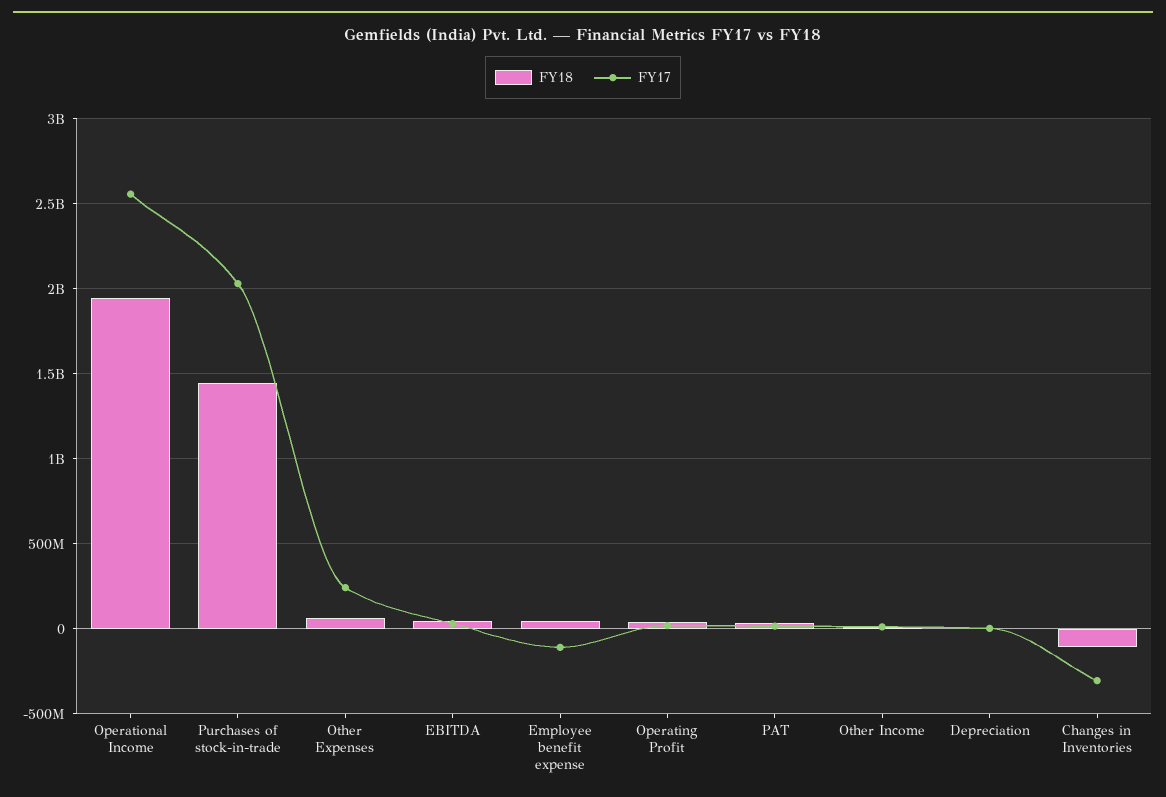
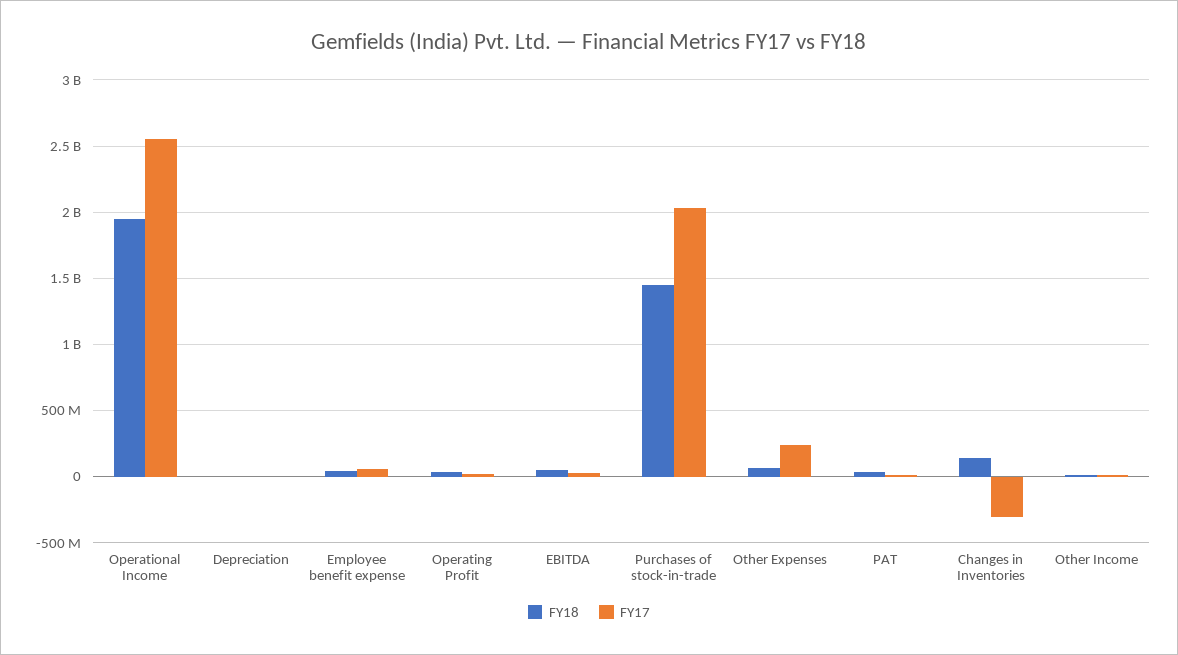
  {
    "FY18": {
      "Operational Income": 1950000000,
      "Purchases of stock-in-trade": 1450000000,
      "Other Expenses": 50000000,
      "EBITDA": 50000000,
      "Employee benefit expense": 50000000,
      "Operating Profit": 50000000,
      "PAT": 50000000,
      "Other Income": 0,
      "Depreciation": 0,
-     "Changes in Inventories": -100000000
+     "Changes in Inventories": 150000000
    },
    "FY17": {
      "Operational Income": 2550000000,
      "Purchases of stock-in-trade": 2050000000,
      "Other Expenses": 250000000,
      "EBITDA": 50000000,
-     "Employee benefit expense": -100000000,
+     "Employee benefit expense": 50000000,
      "Operating Profit": 0,
      "PAT": 0,
      "Other Income": 0,
      "Depreciation": 0,
      "Changes in Inventories": -300000000
    }
  }

